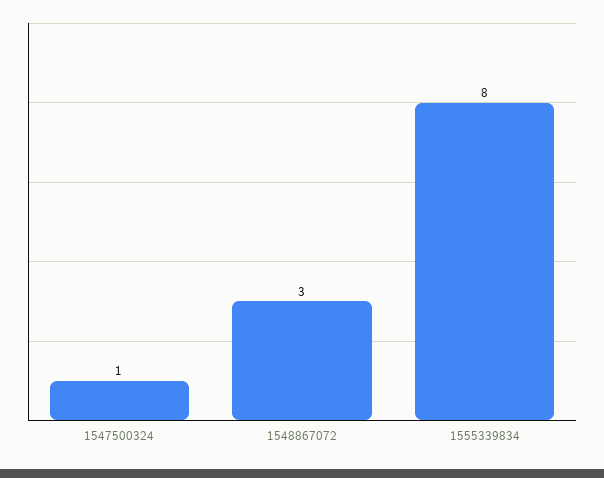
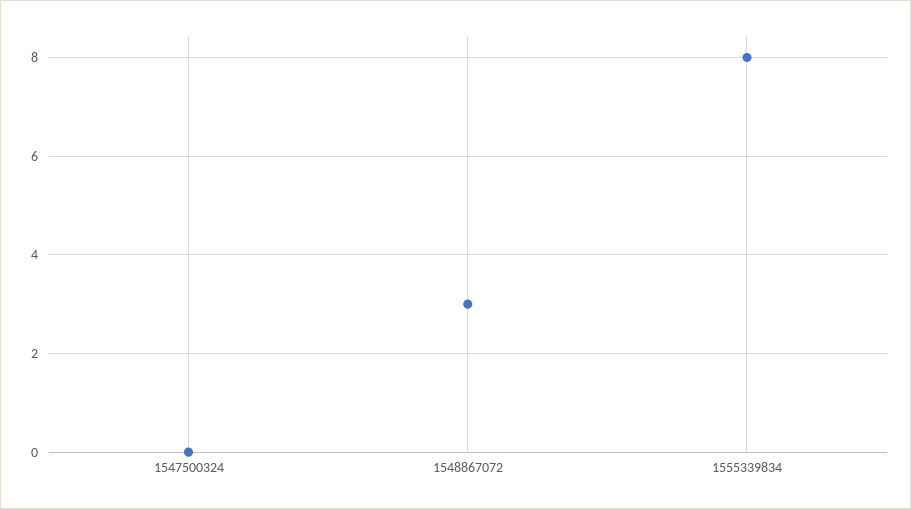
  {
-   "1547500324": 1,
+   "1547500324": 0,
    "1548867072": 3,
    "1555339834": 8
  }

